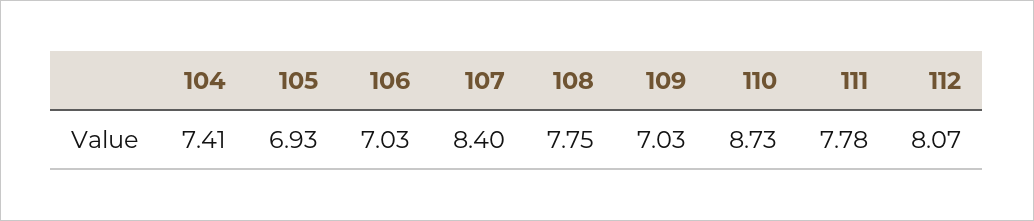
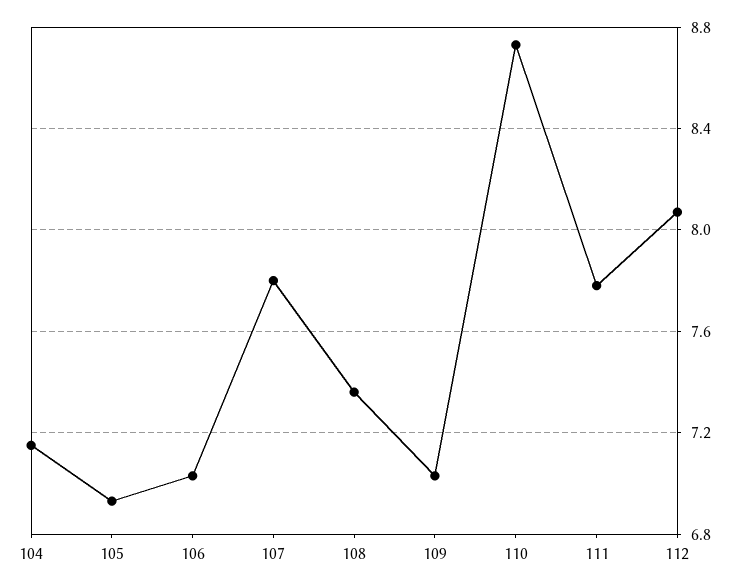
  {
-   "104": 7.41,
+   "104": 7.15,
    "105": 6.93,
    "106": 7.03,
-   "107": 8.4,
+   "107": 7.8,
-   "108": 7.75,
+   "108": 7.35,
    "109": 7.03,
    "110": 8.73,
    "111": 7.78,
    "112": 8.07
  }

